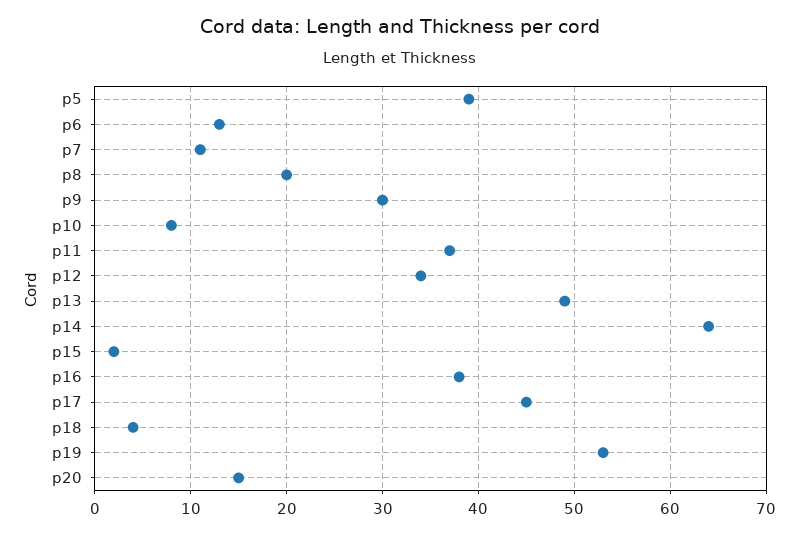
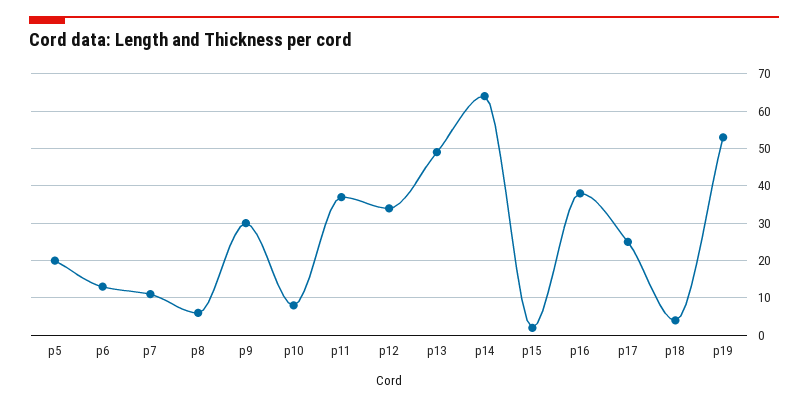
  {
-   "p5": 39,
+   "p5": 20,
    "p6": 13,
    "p7": 11,
-   "p8": 20,
+   "p8": 5,
    "p9": 30,
    "p10": 8,
    "p11": 37,
    "p12": 34,
    "p13": 49,
    "p14": 64,
    "p15": 2,
    "p16": 38,
-   "p17": 45,
+   "p17": 25,
    "p18": 4,
-   "p19": 53,
+   "p19": 53
-   "p20": 15
  }

